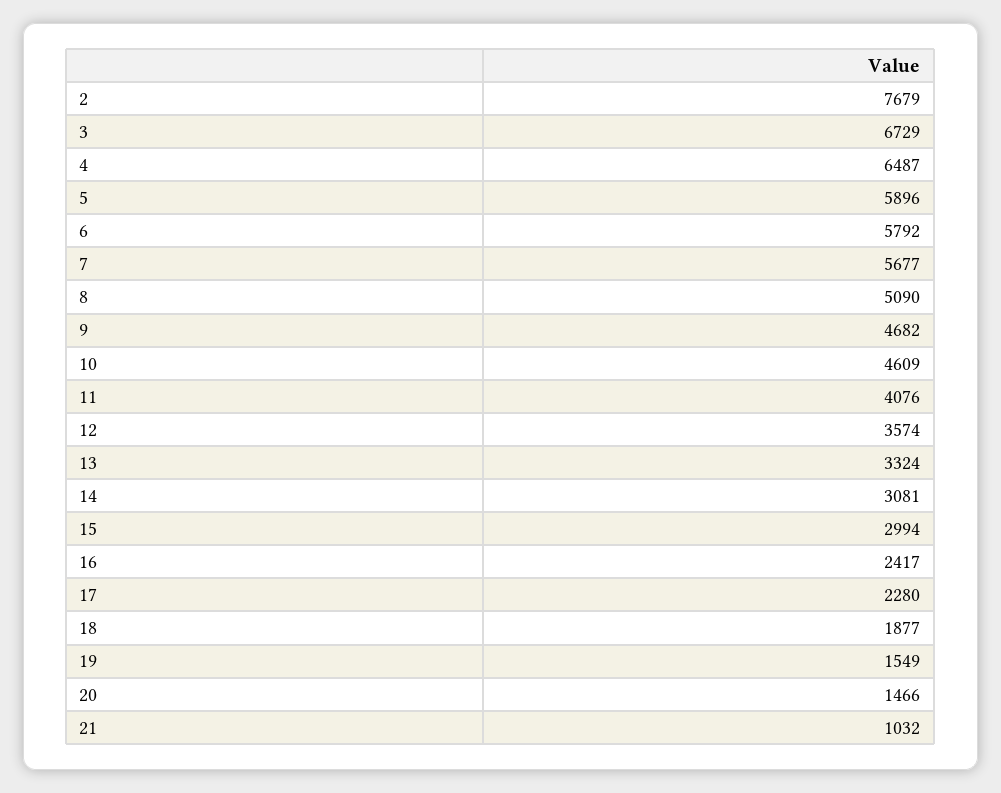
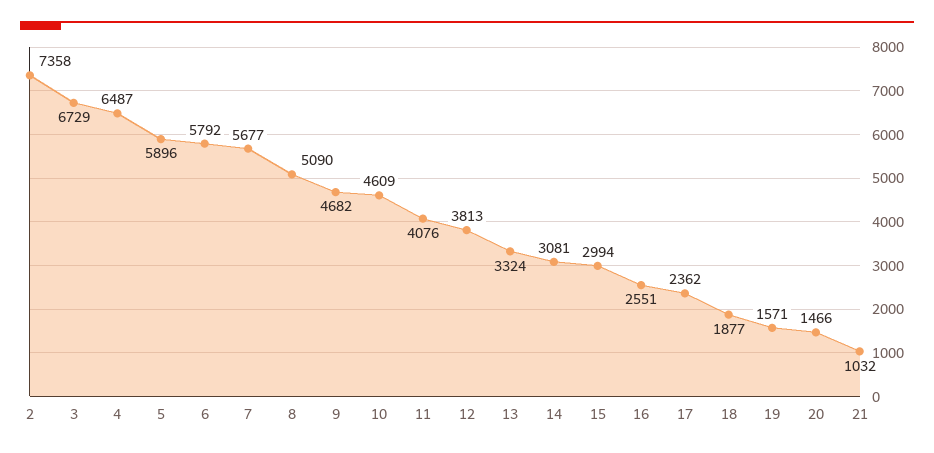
  {
-   "2": 7679,
+   "2": 7358,
    "3": 6729,
    "4": 6487,
    "5": 5896,
    "6": 5792,
    "7": 5677,
    "8": 5090,
    "9": 4682,
    "10": 4609,
    "11": 4076,
-   "12": 3574,
+   "12": 3813,
    "13": 3324,
    "14": 3081,
    "15": 2994,
-   "16": 2417,
+   "16": 2551,
-   "17": 2280,
+   "17": 2362,
    "18": 1877,
-   "19": 1549,
+   "19": 1571,
    "20": 1466,
    "21": 1032
  }

